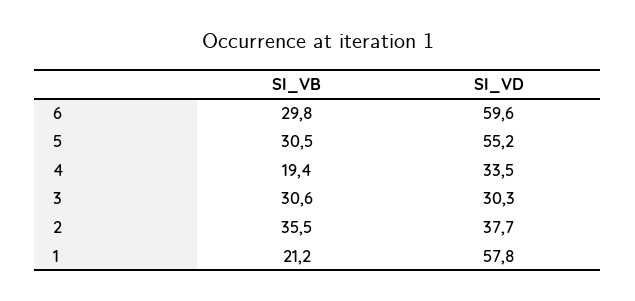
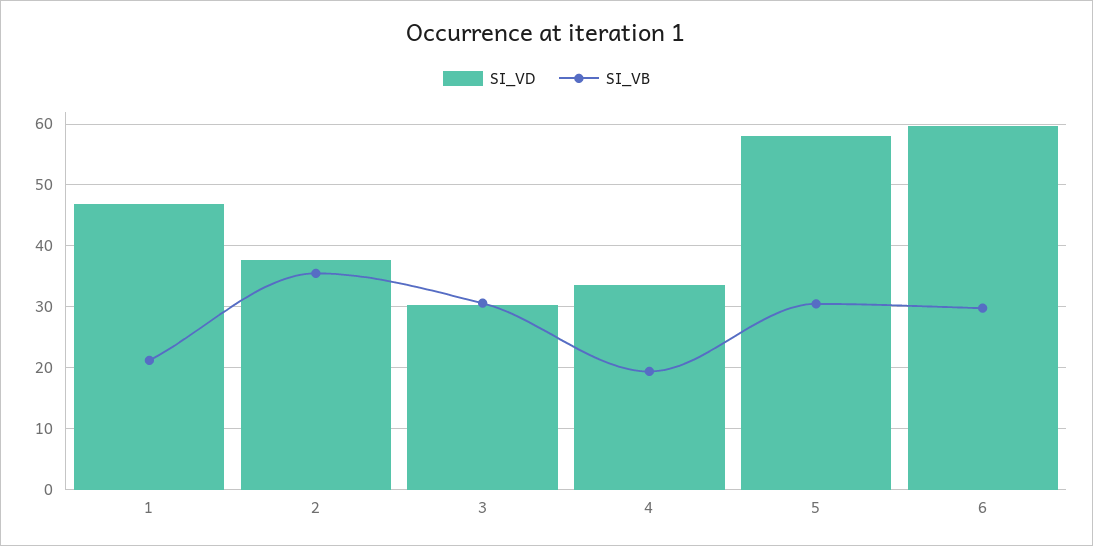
  {
    "SI_VB": {
      "6": 29.8,
      "5": 30.5,
      "4": 19.4,
      "3": 30.6,
      "2": 35.5,
      "1": 21.2
    },
    "SI_VD": {
      "6": 59.6,
-     "5": 55.2,
+     "5": 58,
      "4": 33.5,
      "3": 30.3,
      "2": 37.7,
-     "1": 57.8
+     "1": 47
    }
  }

